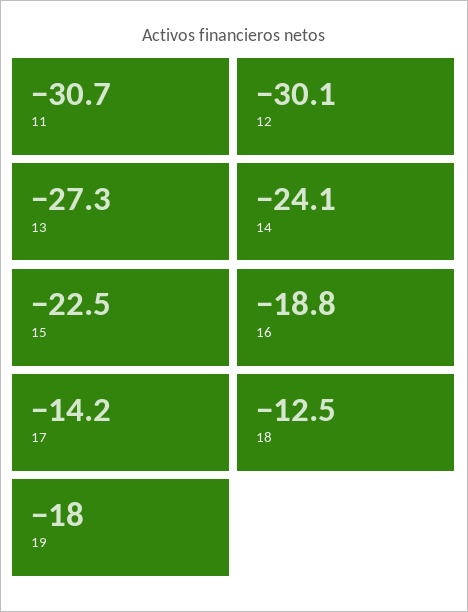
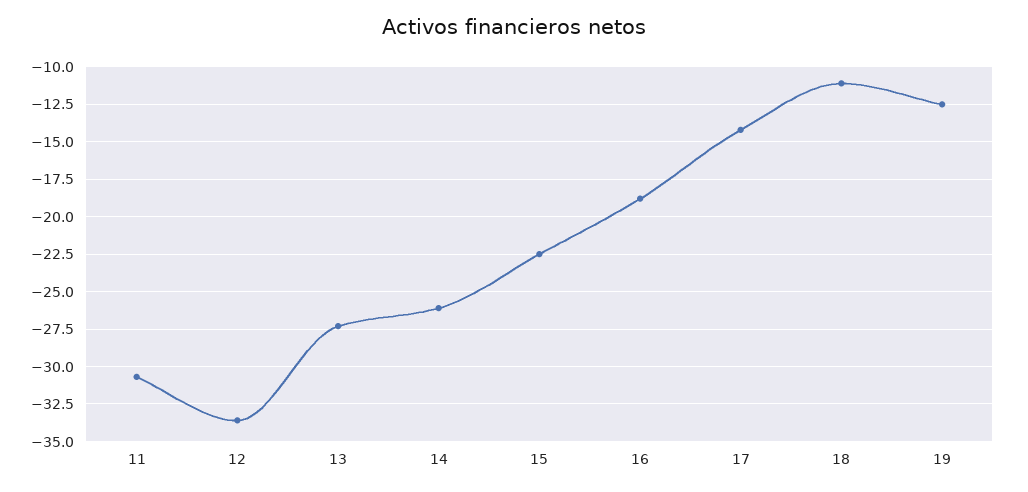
  {
    "11": -30.7,
-   "12": -30.1,
+   "12": -33.5,
    "13": -27.3,
-   "14": -24.1,
+   "14": -26,
    "15": -22.5,
    "16": -18.8,
    "17": -14.2,
-   "18": -12.5,
+   "18": -11,
-   "19": -18
+   "19": -12.5
  }

